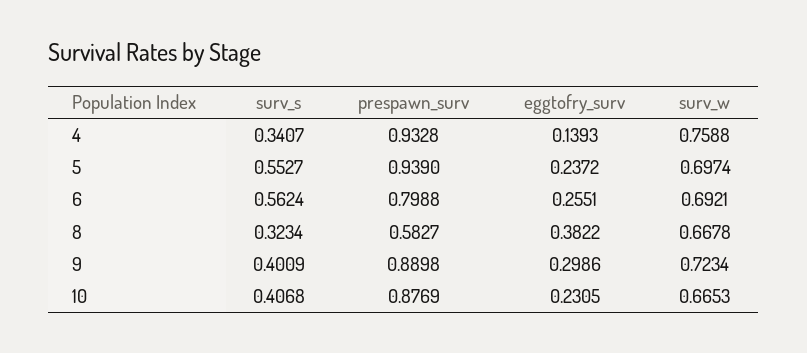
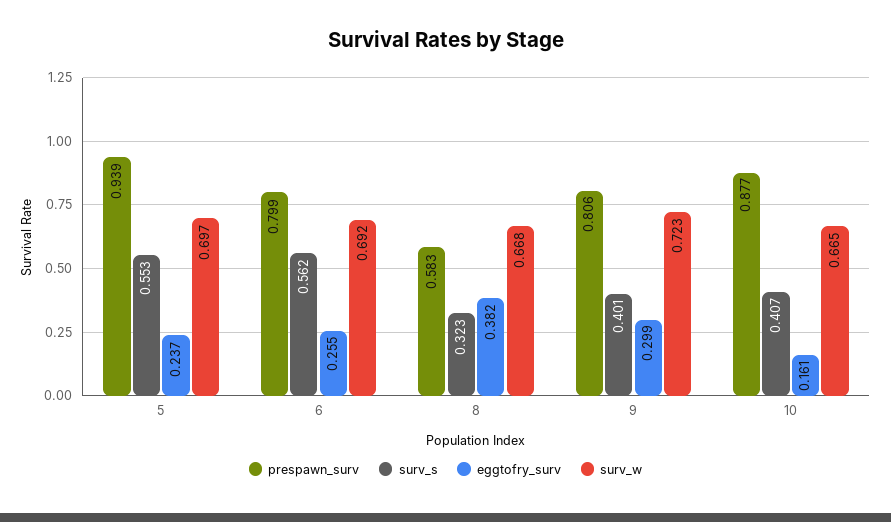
  {
    "surv_s": {
-     "4": 0.3407,
      "5": 0.5527,
      "6": 0.5624,
      "8": 0.3234,
      "9": 0.4009,
      "10": 0.4068
    },
    "prespawn_surv": {
-     "4": 0.9328,
      "5": 0.939,
      "6": 0.7988,
      "8": 0.5827,
-     "9": 0.8898,
+     "9": 0.806,
      "10": 0.8769
    },
    "eggtofry_surv": {
-     "4": 0.1393,
      "5": 0.2372,
      "6": 0.2551,
      "8": 0.3822,
      "9": 0.2986,
-     "10": 0.2305
+     "10": 0.161
    },
    "surv_w": {
-     "4": 0.7588,
      "5": 0.6974,
      "6": 0.6921,
      "8": 0.6678,
      "9": 0.7234,
      "10": 0.6653
    }
  }

